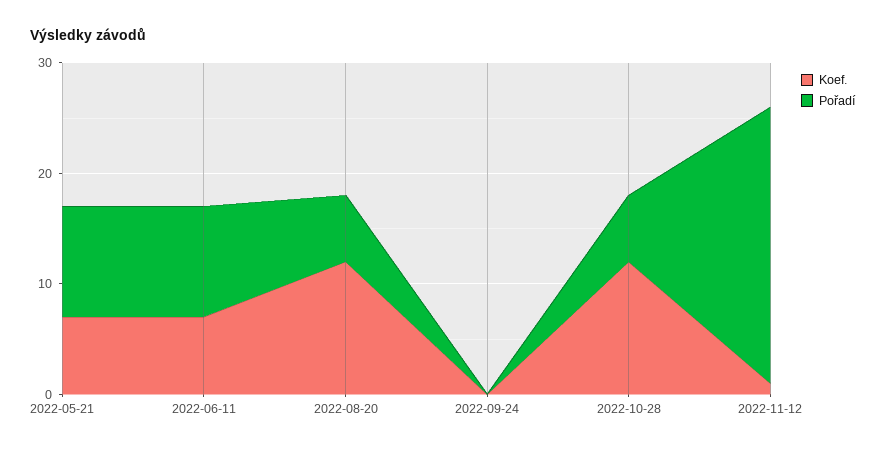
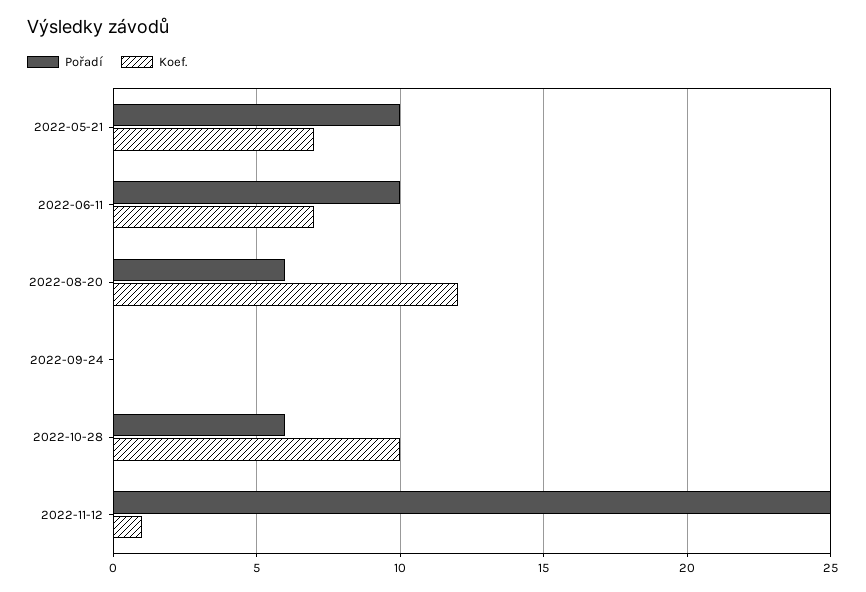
  {
    "Koef.": {
      "2022-05-21": 7,
      "2022-06-11": 7,
      "2022-08-20": 12,
      "2022-09-24": 0,
-     "2022-10-28": 12,
+     "2022-10-28": 10,
      "2022-11-12": 1
    },
    "Pořadí": {
      "2022-05-21": 10,
      "2022-06-11": 10,
      "2022-08-20": 6,
      "2022-09-24": 0,
      "2022-10-28": 6,
      "2022-11-12": 25
    }
  }

